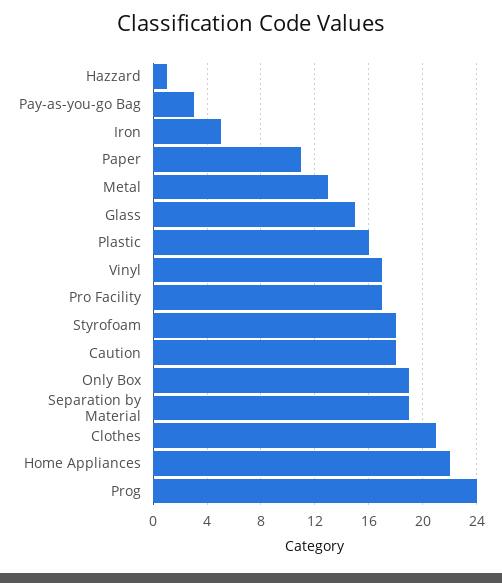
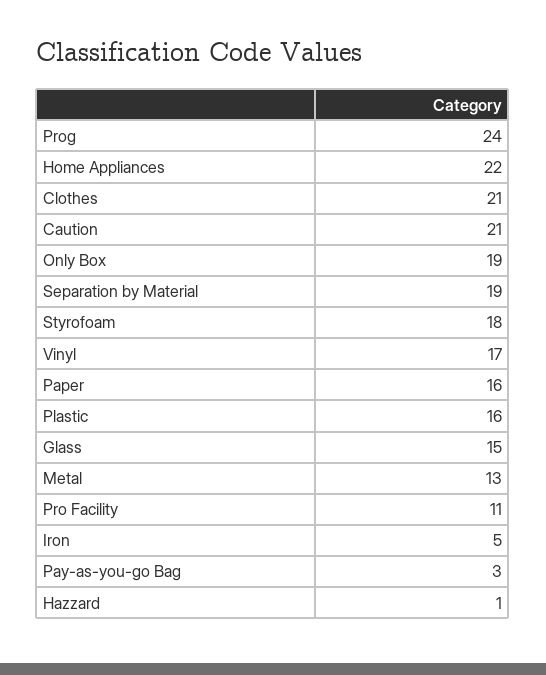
  {
    "Hazzard": 1,
    "Pay-as-you-go Bag": 3,
    "Iron": 5,
-   "Paper": 11,
+   "Paper": 16,
    "Metal": 13,
    "Glass": 15,
    "Plastic": 16,
    "Vinyl": 17,
-   "Pro Facility": 17,
+   "Pro Facility": 11,
    "Styrofoam": 18,
-   "Caution": 18,
+   "Caution": 21,
    "Only Box": 19,
    "Separation by Material": 19,
    "Clothes": 21,
    "Home Appliances": 22,
    "Prog": 24
  }

